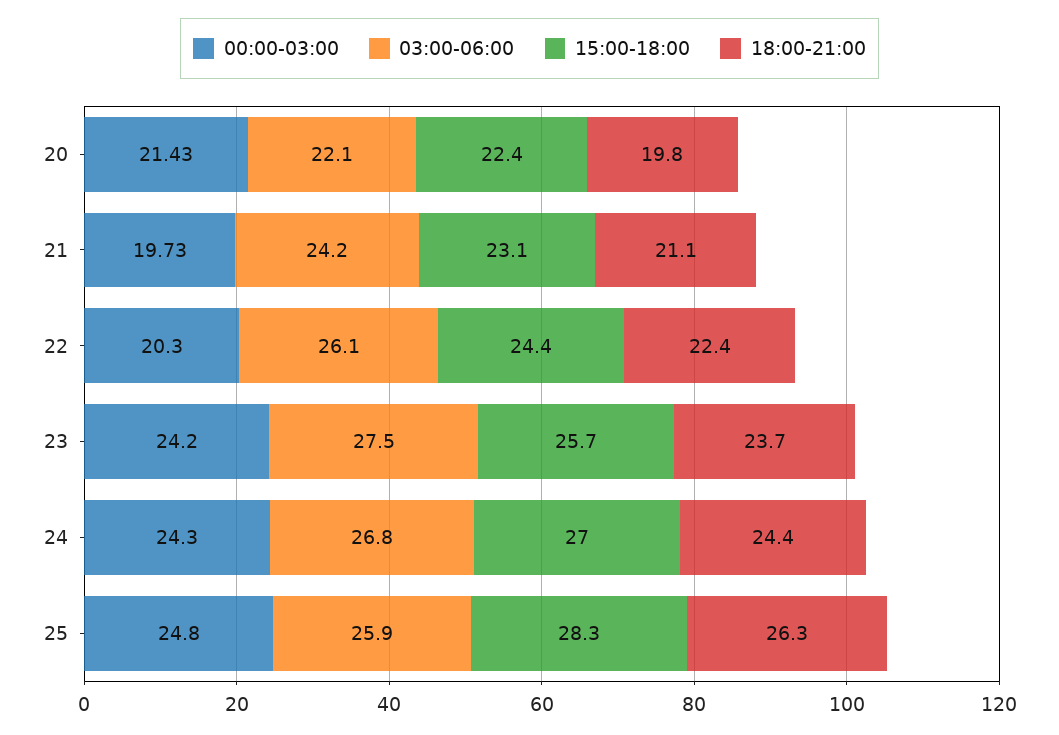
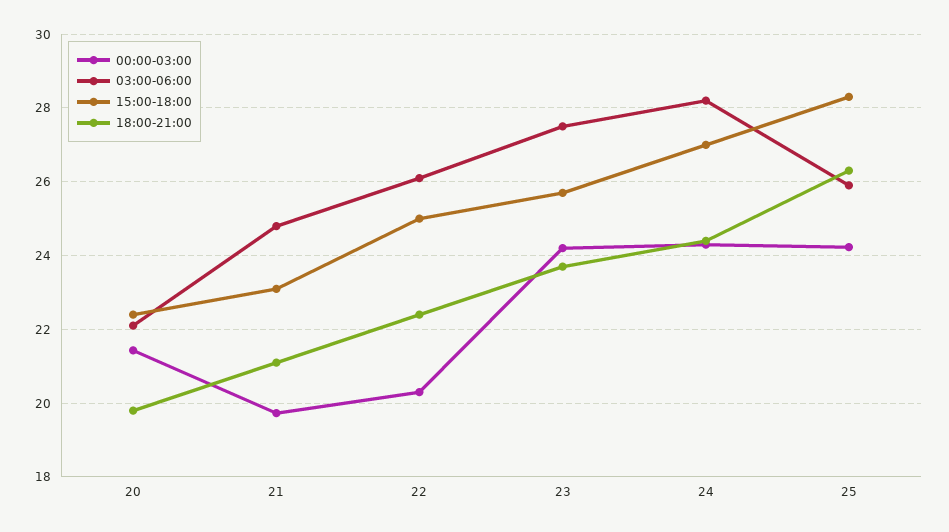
  {
    "00:00-03:00": {
      "20": 21.43,
      "21": 19.73,
      "22": 20.3,
      "23": 24.2,
      "24": 24.3,
-     "25": 24.8
+     "25": 24.2
    },
    "03:00-06:00": {
      "20": 22.1,
-     "21": 24.2,
+     "21": 24.8,
      "22": 26.1,
      "23": 27.5,
-     "24": 26.8,
+     "24": 28.2,
      "25": 25.9
    },
    "15:00-18:00": {
      "20": 22.4,
      "21": 23.1,
-     "22": 24.4,
+     "22": 25,
      "23": 25.7,
      "24": 27,
      "25": 28.3
    },
    "18:00-21:00": {
      "20": 19.8,
      "21": 21.1,
      "22": 22.4,
      "23": 23.7,
      "24": 24.4,
      "25": 26.3
    }
  }

